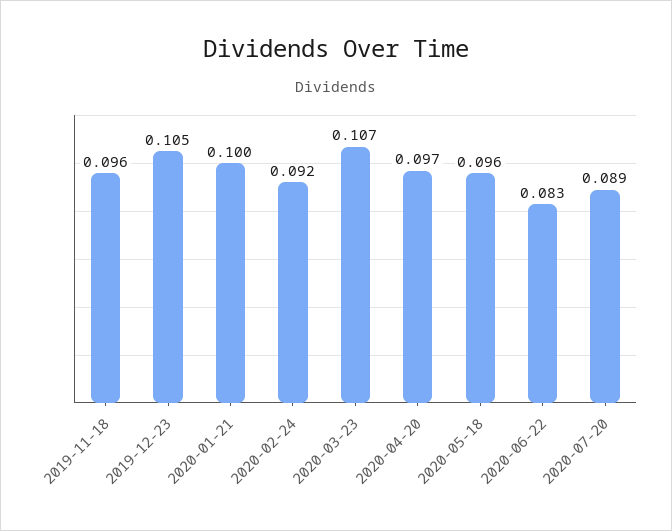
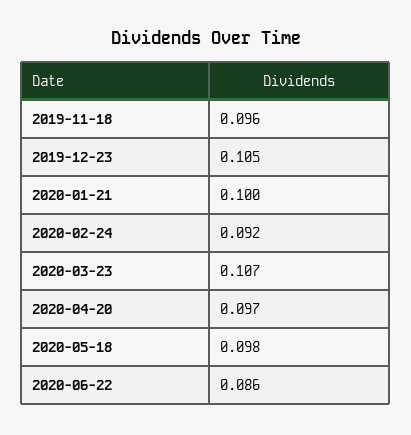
  {
    "2019-11-18": 0.096,
    "2019-12-23": 0.105,
    "2020-01-21": 0.1,
    "2020-02-24": 0.092,
    "2020-03-23": 0.107,
    "2020-04-20": 0.097,
-   "2020-05-18": 0.096,
+   "2020-05-18": 0.098,
-   "2020-06-22": 0.083,
+   "2020-06-22": 0.086
-   "2020-07-20": 0.089
  }

